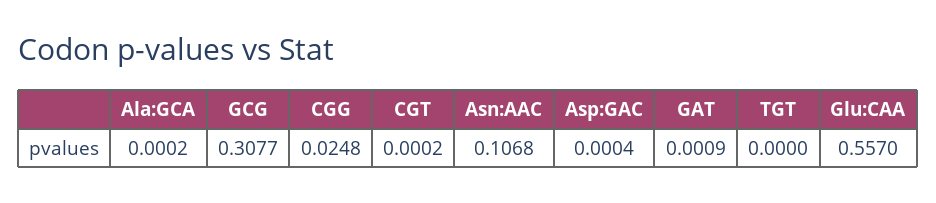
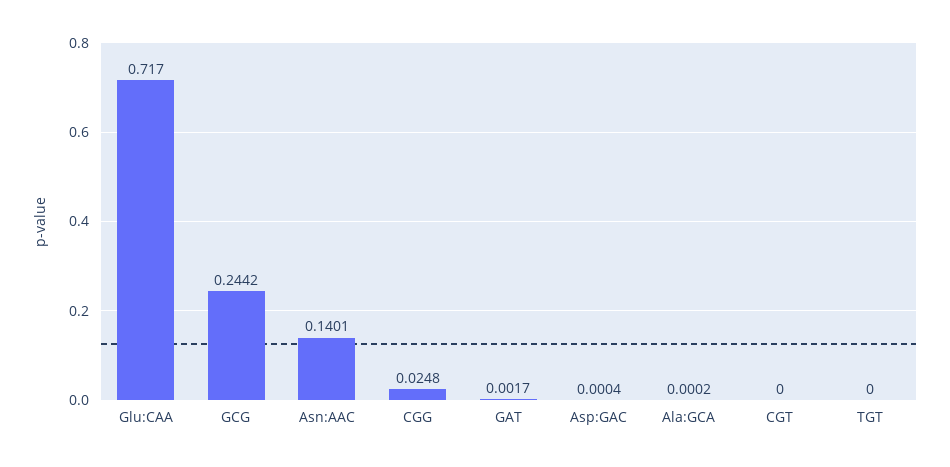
  {
    "Ala:GCA": 0.0002,
-   "GCG": 0.3077,
+   "GCG": 0.2442,
    "CGG": 0.0248,
-   "CGT": 0.0002,
+   "CGT": 0,
-   "Asn:AAC": 0.1068,
+   "Asn:AAC": 0.1401,
    "Asp:GAC": 0.0004,
-   "GAT": 0.0009,
+   "GAT": 0.0017,
    "TGT": 0,
-   "Glu:CAA": 0.557
+   "Glu:CAA": 0.717
  }

